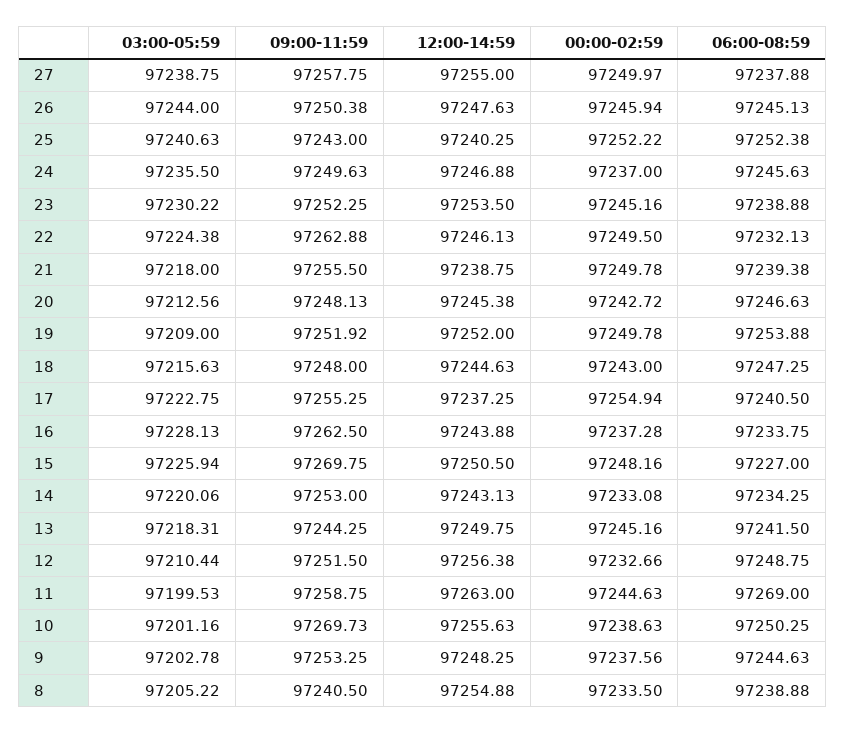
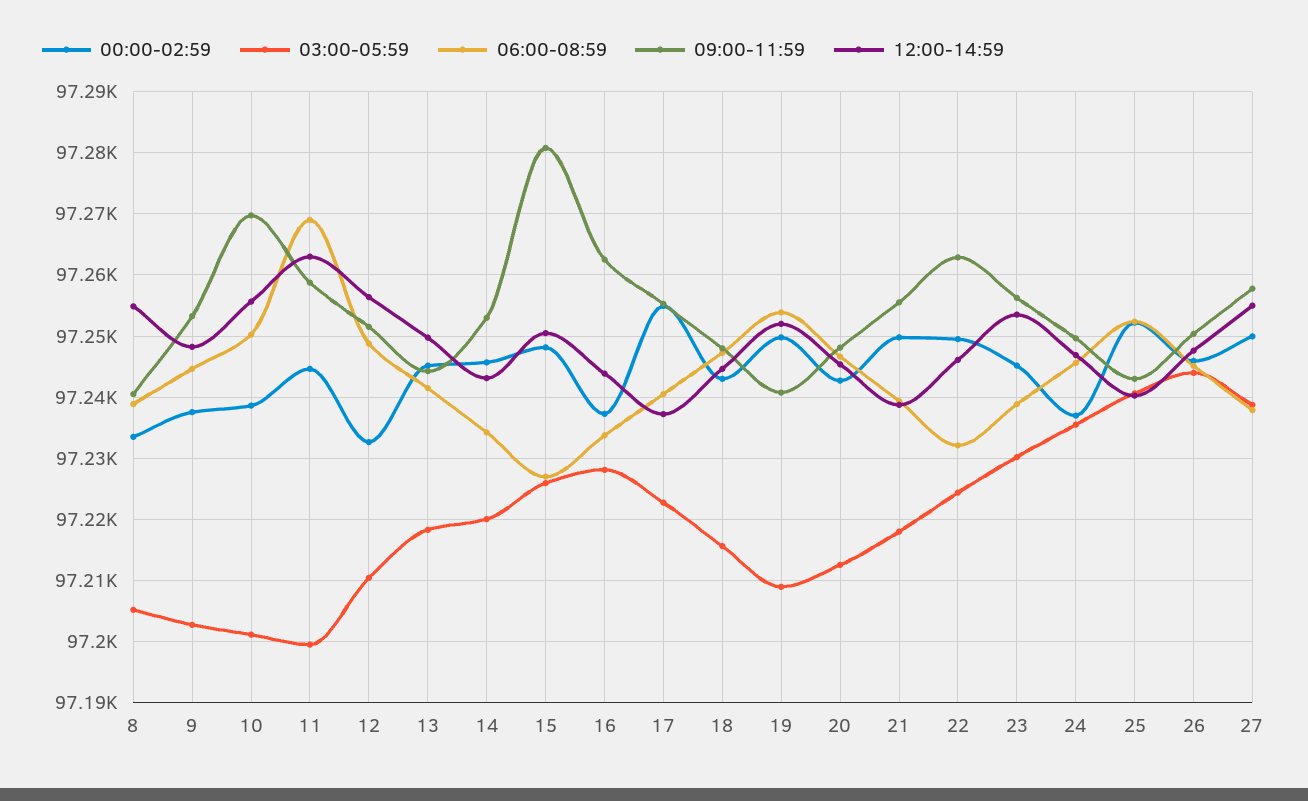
  {
    "03:00-05:59": {
      "27": 97238.75,
      "26": 97244,
      "25": 97240.63,
      "24": 97235.5,
      "23": 97230.22,
      "22": 97224.38,
      "21": 97218,
      "20": 97212.56,
      "19": 97209,
      "18": 97215.63,
      "17": 97222.75,
      "16": 97228.13,
      "15": 97225.94,
      "14": 97220.06,
      "13": 97218.31,
      "12": 97210.44,
      "11": 97199.53,
      "10": 97201.16,
      "9": 97202.78,
      "8": 97205.22
    },
    "09:00-11:59": {
      "27": 97257.75,
      "26": 97250.38,
      "25": 97243,
      "24": 97249.63,
-     "23": 97252.25,
+     "23": 97256,
      "22": 97262.88,
      "21": 97255.5,
      "20": 97248.13,
-     "19": 97251.92,
+     "19": 97241,
      "18": 97248,
      "17": 97255.25,
      "16": 97262.5,
-     "15": 97269.75,
+     "15": 97281,
      "14": 97253,
      "13": 97244.25,
      "12": 97251.5,
      "11": 97258.75,
      "10": 97269.73,
      "9": 97253.25,
      "8": 97240.5
    },
    "12:00-14:59": {
      "27": 97255,
      "26": 97247.63,
      "25": 97240.25,
      "24": 97246.88,
      "23": 97253.5,
      "22": 97246.13,
      "21": 97238.75,
      "20": 97245.38,
      "19": 97252,
      "18": 97244.63,
      "17": 97237.25,
      "16": 97243.88,
      "15": 97250.5,
      "14": 97243.13,
      "13": 97249.75,
      "12": 97256.38,
      "11": 97263,
      "10": 97255.63,
      "9": 97248.25,
      "8": 97254.88
    },
    "00:00-02:59": {
      "27": 97249.97,
      "26": 97245.94,
      "25": 97252.22,
      "24": 97237,
      "23": 97245.16,
      "22": 97249.5,
      "21": 97249.78,
      "20": 97242.72,
      "19": 97249.78,
      "18": 97243,
      "17": 97254.94,
      "16": 97237.28,
      "15": 97248.16,
-     "14": 97233.08,
+     "14": 97246,
      "13": 97245.16,
      "12": 97232.66,
      "11": 97244.63,
      "10": 97238.63,
      "9": 97237.56,
      "8": 97233.5
    },
    "06:00-08:59": {
      "27": 97237.88,
      "26": 97245.13,
      "25": 97252.38,
      "24": 97245.63,
      "23": 97238.88,
      "22": 97232.13,
      "21": 97239.38,
      "20": 97246.63,
      "19": 97253.88,
      "18": 97247.25,
      "17": 97240.5,
      "16": 97233.75,
      "15": 97227,
      "14": 97234.25,
      "13": 97241.5,
      "12": 97248.75,
      "11": 97269,
      "10": 97250.25,
      "9": 97244.63,
      "8": 97238.88
    }
  }

